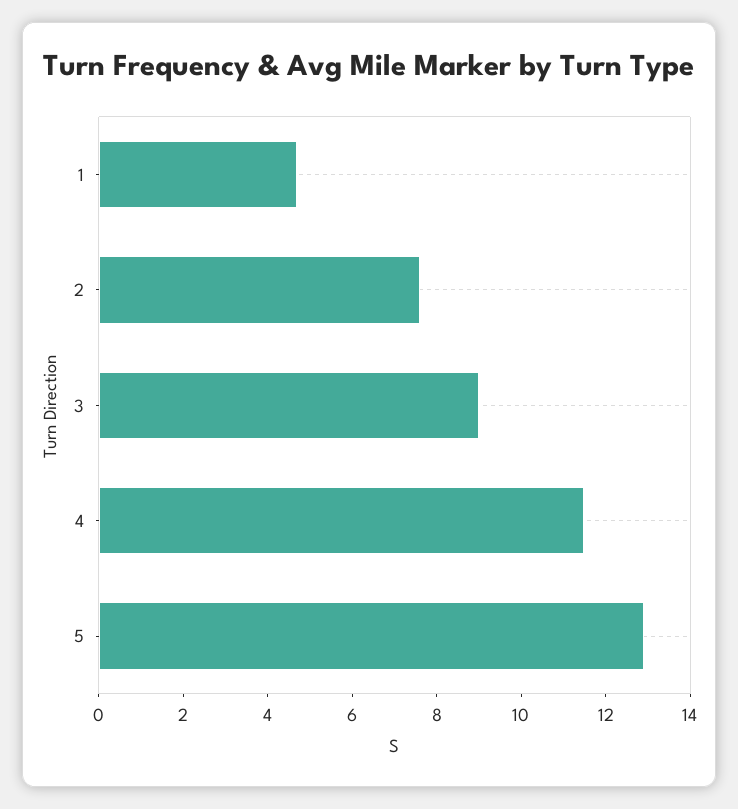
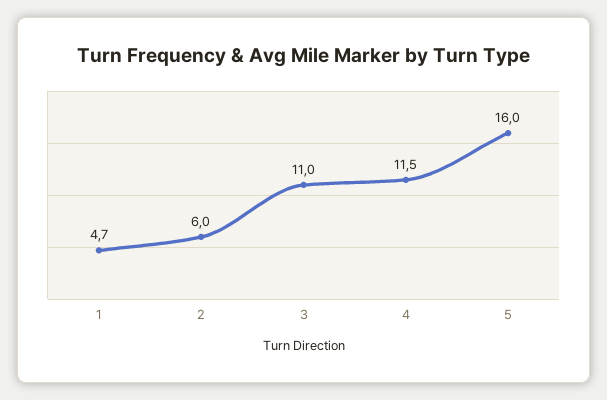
  {
    "1": 4.7,
-   "2": 7.5,
+   "2": 6,
-   "3": 9,
+   "3": 11,
    "4": 11.5,
-   "5": 13
+   "5": 16
  }

